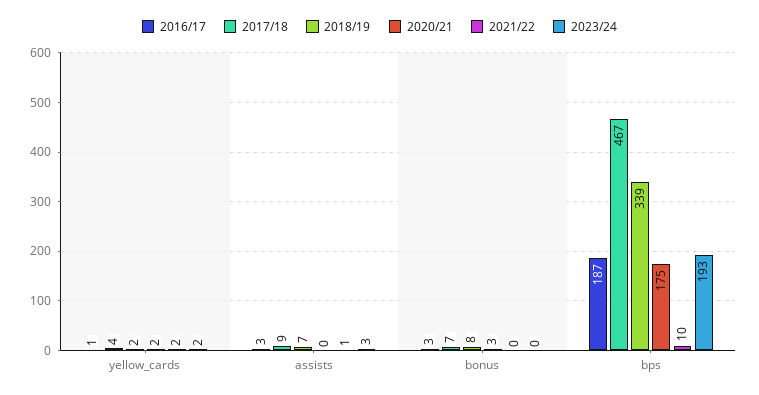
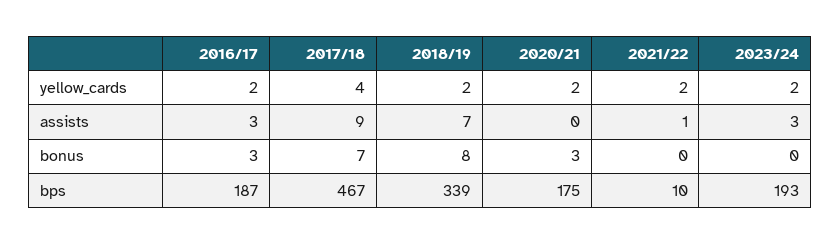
  {
    "2016/17": {
-     "yellow_cards": 1,
+     "yellow_cards": 2,
      "assists": 3,
      "bonus": 3,
      "bps": 187
    },
    "2017/18": {
      "yellow_cards": 4,
      "assists": 9,
      "bonus": 7,
      "bps": 467
    },
    "2018/19": {
      "yellow_cards": 2,
      "assists": 7,
      "bonus": 8,
      "bps": 339
    },
    "2020/21": {
      "yellow_cards": 2,
      "assists": 0,
      "bonus": 3,
      "bps": 175
    },
    "2021/22": {
      "yellow_cards": 2,
      "assists": 1,
      "bonus": 0,
      "bps": 10
    },
    "2023/24": {
      "yellow_cards": 2,
      "assists": 3,
      "bonus": 0,
      "bps": 193
    }
  }

